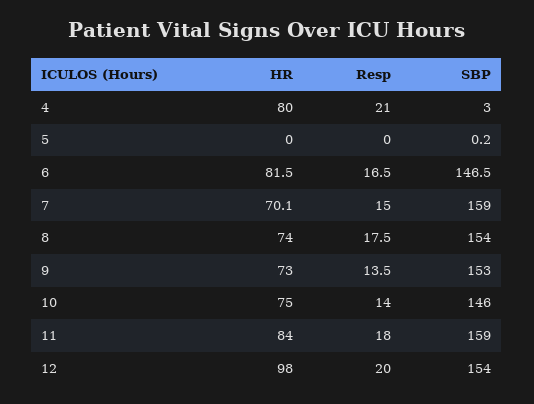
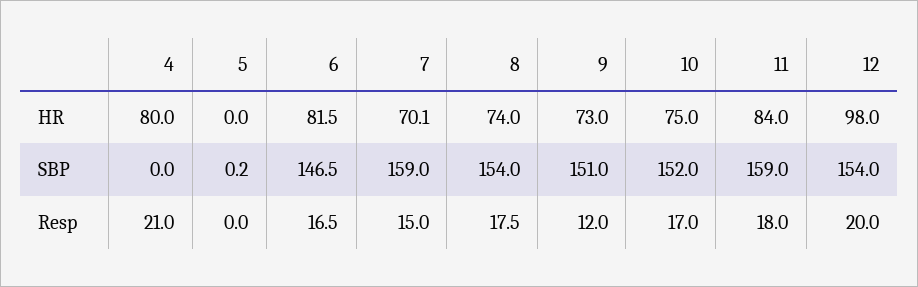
  {
    "HR": {
      "4": 80,
      "5": 0,
      "6": 81.5,
      "7": 70.1,
      "8": 74,
      "9": 73,
      "10": 75,
      "11": 84,
      "12": 98
    },
    "Resp": {
      "4": 21,
      "5": 0,
      "6": 16.5,
      "7": 15,
      "8": 17.5,
-     "9": 13.5,
+     "9": 12,
-     "10": 14,
+     "10": 17,
      "11": 18,
      "12": 20
    },
    "SBP": {
-     "4": 3,
+     "4": 0,
      "5": 0.2,
      "6": 146.5,
      "7": 159,
      "8": 154,
-     "9": 153,
+     "9": 151,
-     "10": 146,
+     "10": 152,
      "11": 159,
      "12": 154
    }
  }

